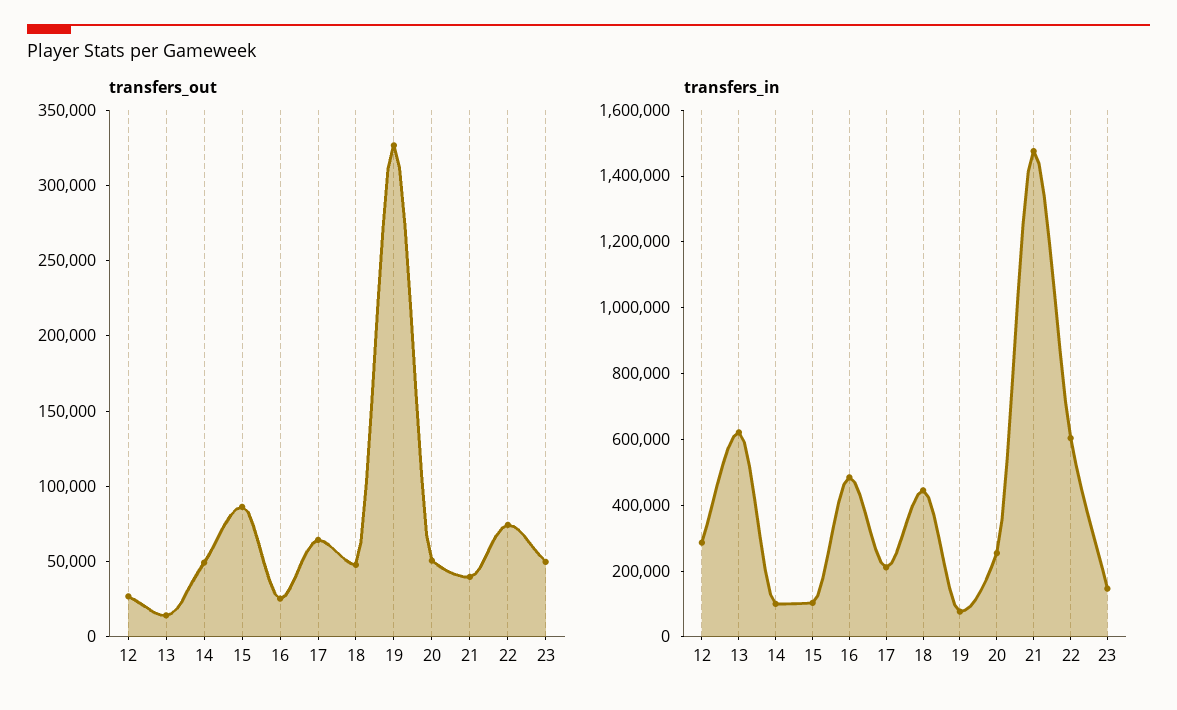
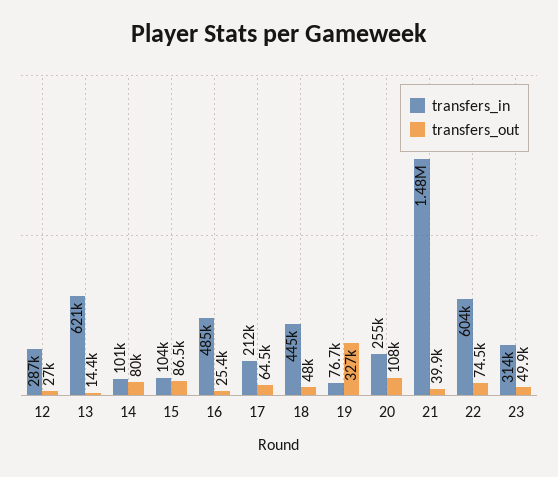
  {
    "transfers_out": {
      "12": 27000,
      "13": 14400,
-     "14": 50000,
+     "14": 80000,
      "15": 86500,
      "16": 25400,
      "17": 64500,
      "18": 48000,
      "19": 327000,
-     "20": 50000,
+     "20": 108000,
      "21": 39900,
      "22": 74500,
      "23": 49900
    },
    "transfers_in": {
      "12": 287000,
      "13": 621000,
      "14": 101000,
      "15": 104000,
      "16": 485000,
      "17": 212000,
      "18": 445000,
      "19": 76700,
      "20": 255000,
      "21": 1480000,
      "22": 604000,
-     "23": 150000
+     "23": 314000
    }
  }

